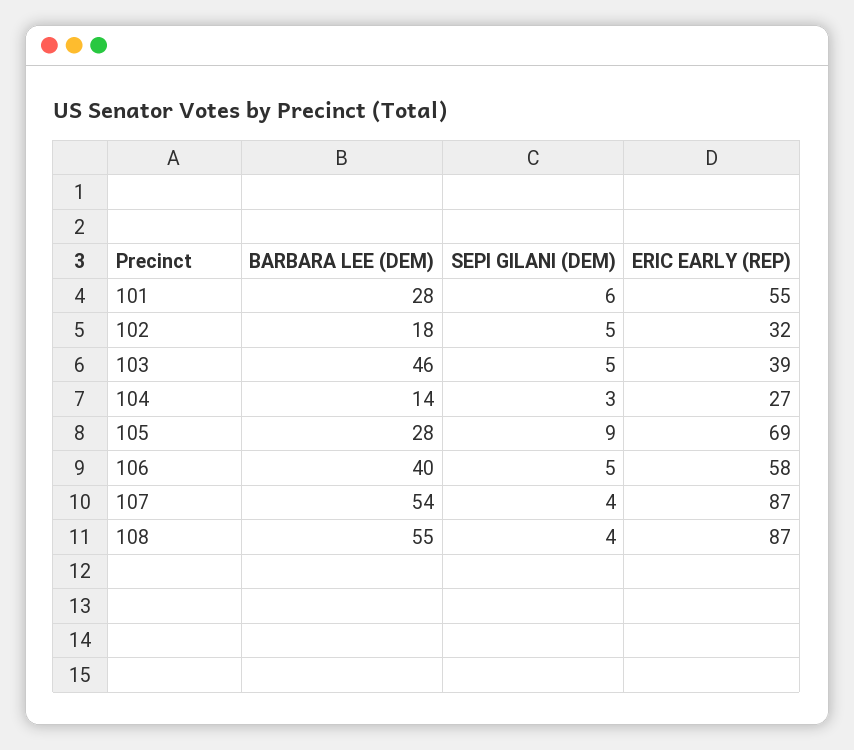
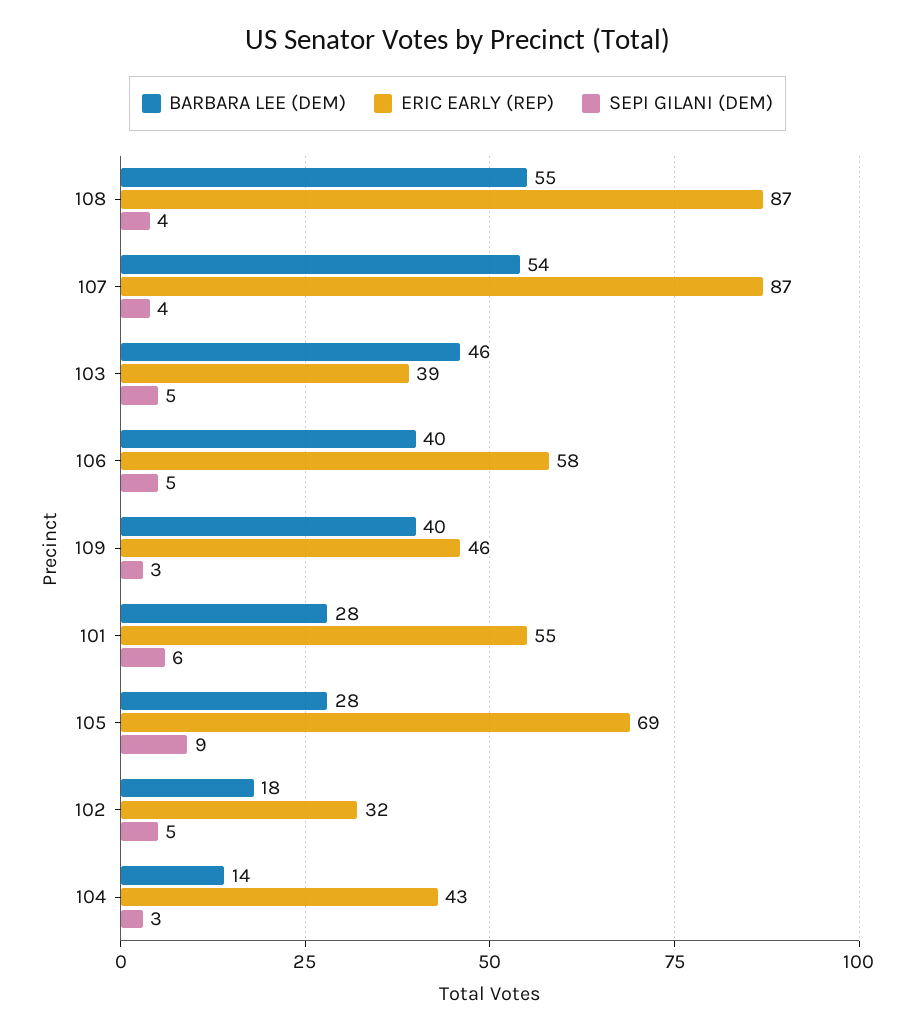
  {
    "BARBARA LEE (DEM)": {
      "101": 28,
      "102": 18,
      "103": 46,
      "104": 14,
      "105": 28,
      "106": 40,
      "107": 54,
-     "108": 55
+     "108": 55,
+     "109": 40
    },
    "SEPI GILANI (DEM)": {
      "101": 6,
      "102": 5,
      "103": 5,
      "104": 3,
      "105": 9,
      "106": 5,
      "107": 4,
-     "108": 4
+     "108": 4,
+     "109": 3
    },
    "ERIC EARLY (REP)": {
      "101": 55,
      "102": 32,
      "103": 39,
-     "104": 27,
+     "104": 43,
      "105": 69,
      "106": 58,
      "107": 87,
-     "108": 87
+     "108": 87,
+     "109": 46
    }
  }

